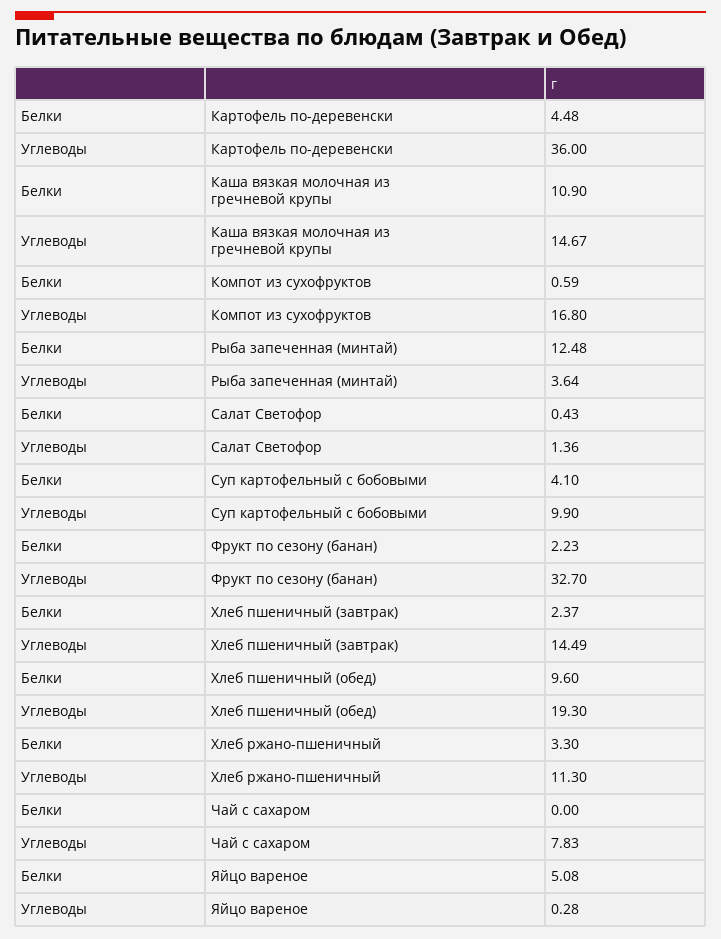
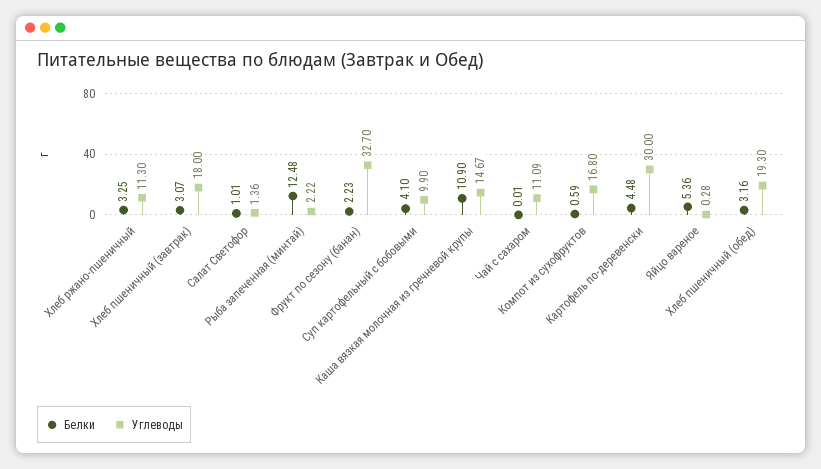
  {
    "Белки": {
      "Картофель по-деревенски": 4.48,
      "Каша вязкая молочная из гречневой крупы": 10.9,
      "Компот из сухофруктов": 0.59,
      "Рыба запеченная (минтай)": 12.48,
-     "Салат Светофор": 0.43,
+     "Салат Светофор": 1.01,
      "Суп картофельный с бобовыми": 4.1,
      "Фрукт по сезону (банан)": 2.23,
-     "Хлеб пшеничный (завтрак)": 2.37,
+     "Хлеб пшеничный (завтрак)": 3.07,
-     "Хлеб пшеничный (обед)": 9.6,
+     "Хлеб пшеничный (обед)": 3.16,
-     "Хлеб ржано-пшеничный": 3.3,
+     "Хлеб ржано-пшеничный": 3.25,
-     "Чай с сахаром": 0,
+     "Чай с сахаром": 0.01,
-     "Яйцо вареное": 5.08
+     "Яйцо вареное": 5.36
    },
    "Углеводы": {
-     "Картофель по-деревенски": 36,
+     "Картофель по-деревенски": 30,
      "Каша вязкая молочная из гречневой крупы": 14.67,
      "Компот из сухофруктов": 16.8,
-     "Рыба запеченная (минтай)": 3.64,
+     "Рыба запеченная (минтай)": 2.22,
      "Салат Светофор": 1.36,
      "Суп картофельный с бобовыми": 9.9,
      "Фрукт по сезону (банан)": 32.7,
-     "Хлеб пшеничный (завтрак)": 14.49,
+     "Хлеб пшеничный (завтрак)": 18,
      "Хлеб пшеничный (обед)": 19.3,
      "Хлеб ржано-пшеничный": 11.3,
-     "Чай с сахаром": 7.83,
+     "Чай с сахаром": 11.09,
      "Яйцо вареное": 0.28
    }
  }

